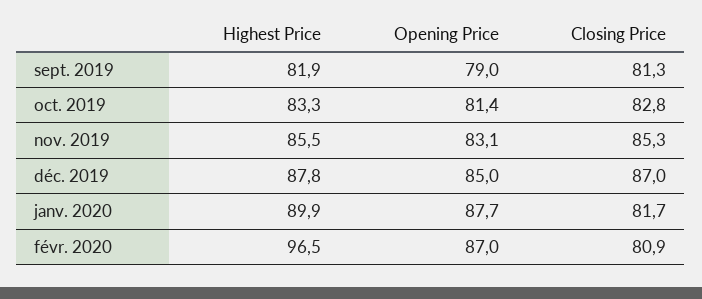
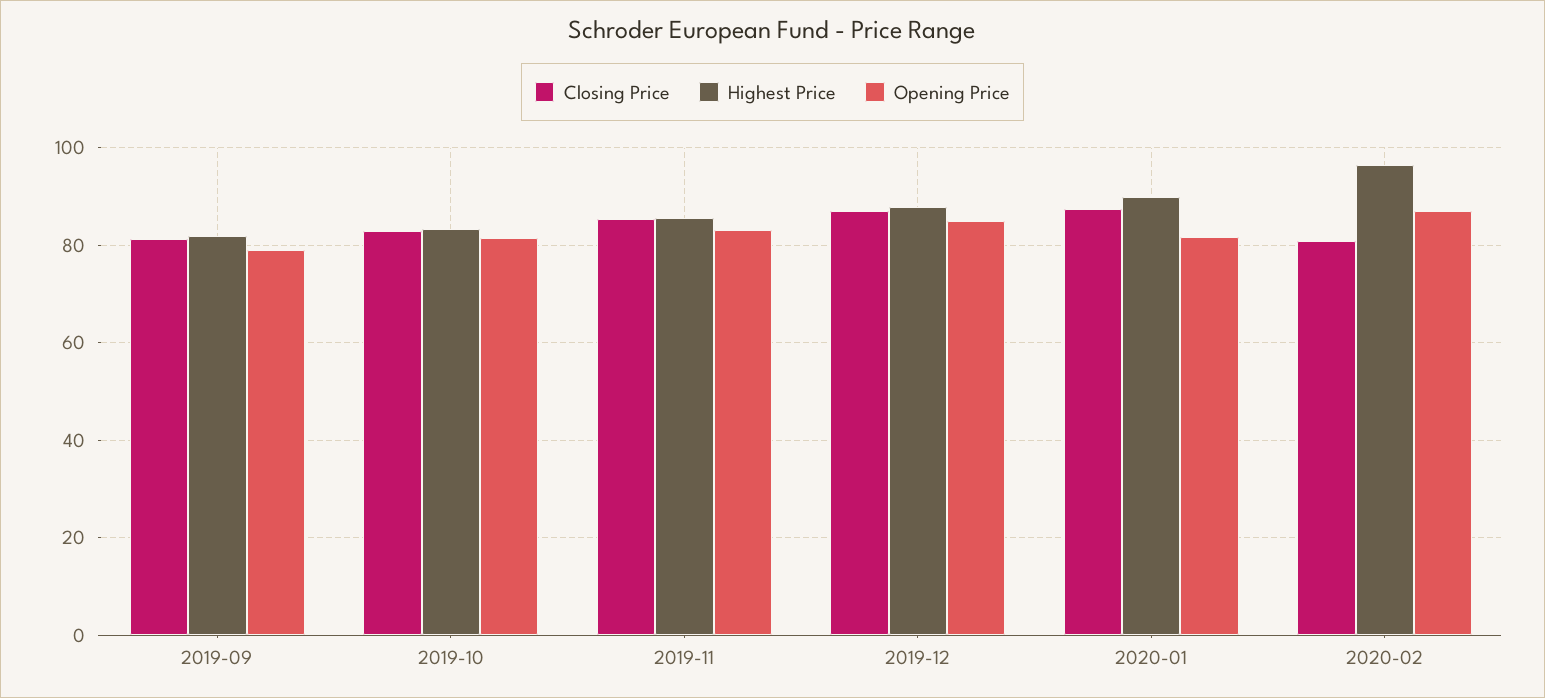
  {
    "Highest Price": {
      "sept. 2019": 81.9,
      "oct. 2019": 83.3,
      "nov. 2019": 85.5,
      "déc. 2019": 87.8,
      "janv. 2020": 89.9,
      "févr. 2020": 96.5
    },
    "Opening Price": {
      "sept. 2019": 79,
      "oct. 2019": 81.4,
      "nov. 2019": 83.1,
      "déc. 2019": 85,
-     "janv. 2020": 87.7,
+     "janv. 2020": 82,
      "févr. 2020": 87
    },
    "Closing Price": {
      "sept. 2019": 81.3,
      "oct. 2019": 82.8,
      "nov. 2019": 85.3,
      "déc. 2019": 87,
-     "janv. 2020": 81.7,
+     "janv. 2020": 88,
      "févr. 2020": 80.9
    }
  }

